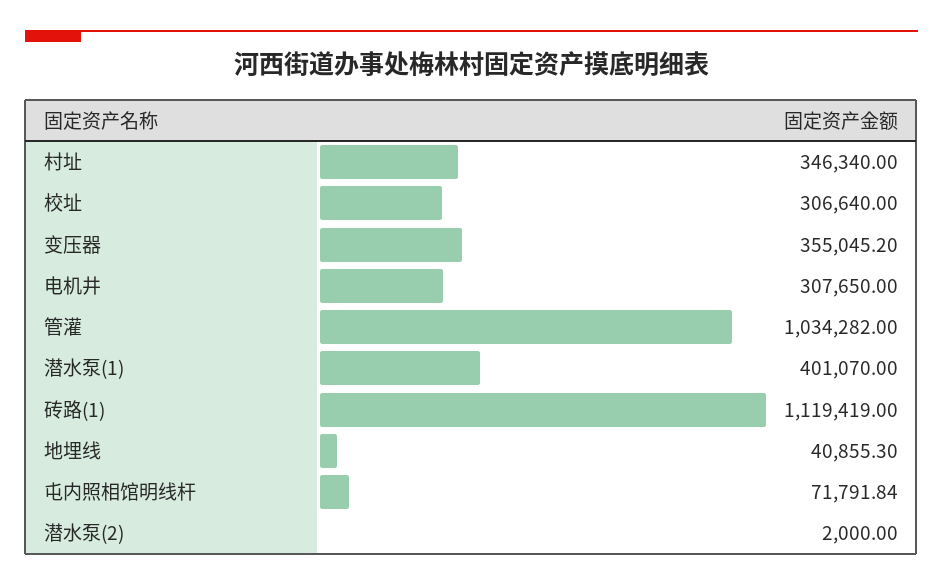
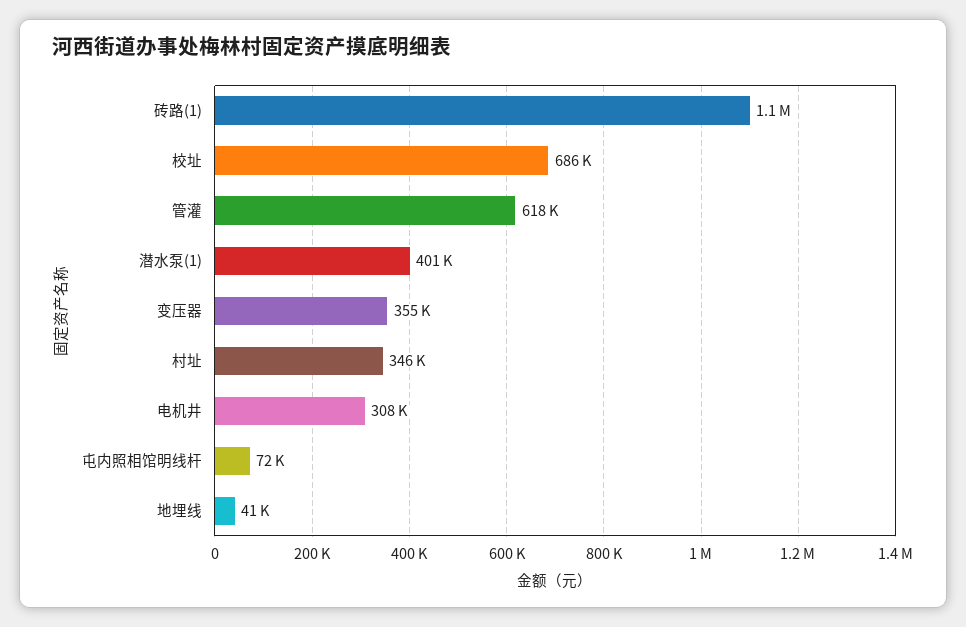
  {
    "村址": 346340,
-   "校址": 306640,
+   "校址": 686000,
    "变压器": 355045.2,
    "电机井": 307650,
-   "管灌": 1034282,
+   "管灌": 618000,
    "潜水泵(1)": 401070,
    "砖路(1)": 1119419,
    "地埋线": 40855.3,
-   "屯内照相馆明线杆": 71791.84,
+   "屯内照相馆明线杆": 71791.84
-   "潜水泵(2)": 2000
  }

